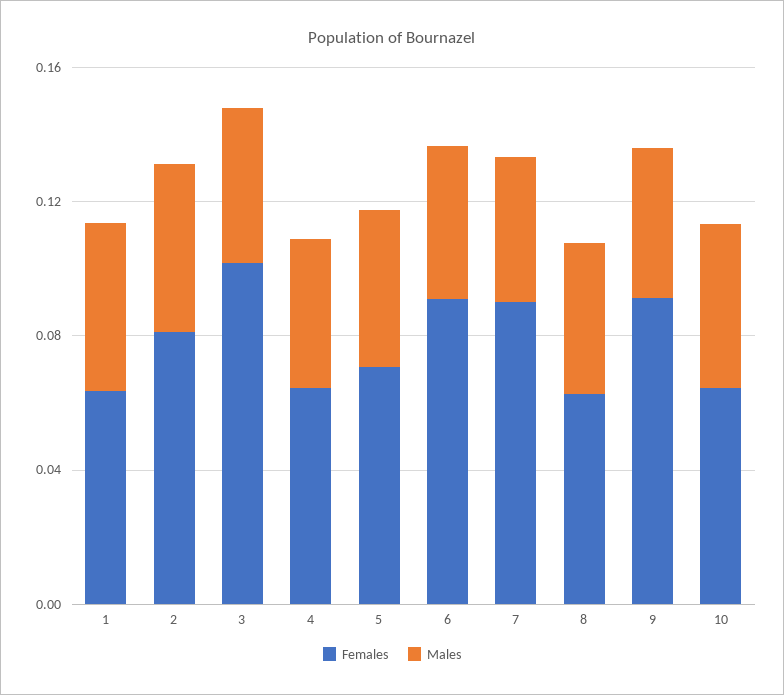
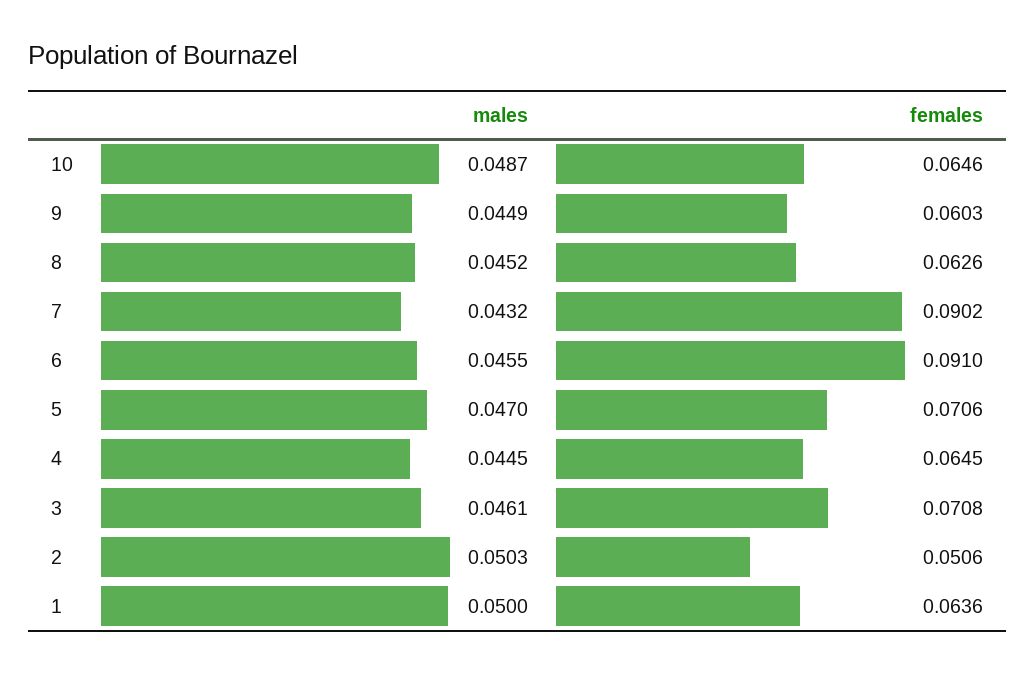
  {
    "Females": {
      "1": 0.0636,
-     "2": 0.08,
+     "2": 0.0506,
-     "3": 0.1,
+     "3": 0.0708,
      "4": 0.0645,
      "5": 0.0706,
      "6": 0.091,
      "7": 0.0902,
      "8": 0.0626,
-     "9": 0.09,
+     "9": 0.0603,
      "10": 0.0646
    },
    "Males": {
      "1": 0.05,
      "2": 0.0503,
      "3": 0.0461,
      "4": 0.0445,
      "5": 0.047,
      "6": 0.0455,
      "7": 0.0432,
      "8": 0.0452,
      "9": 0.0449,
      "10": 0.0487
    }
  }

